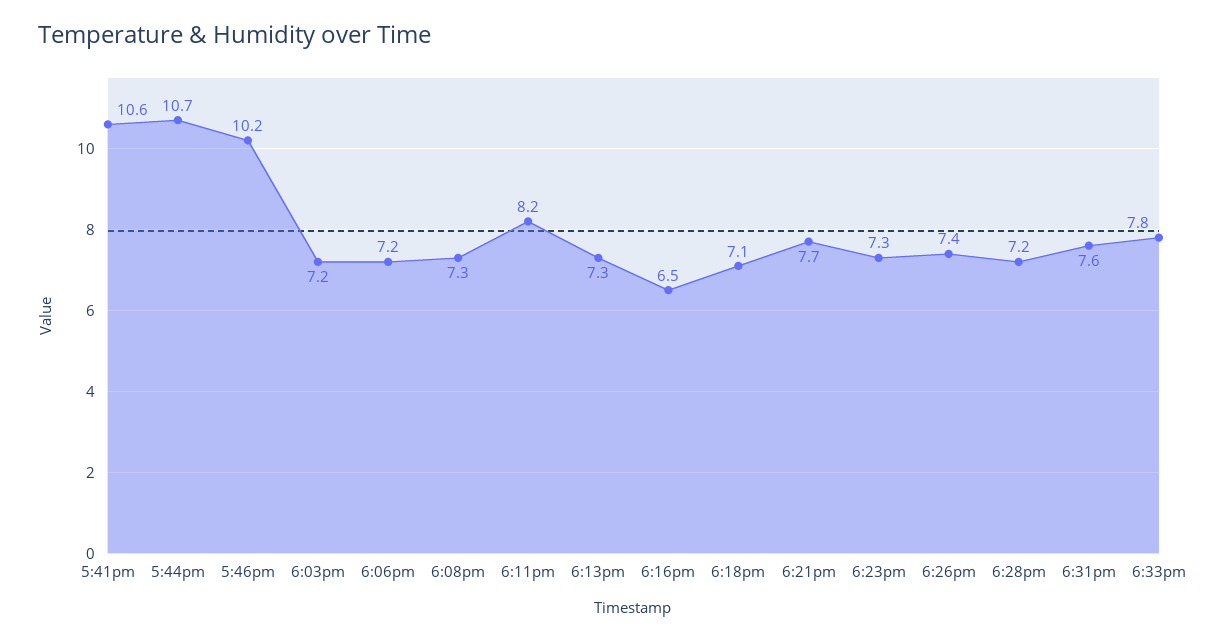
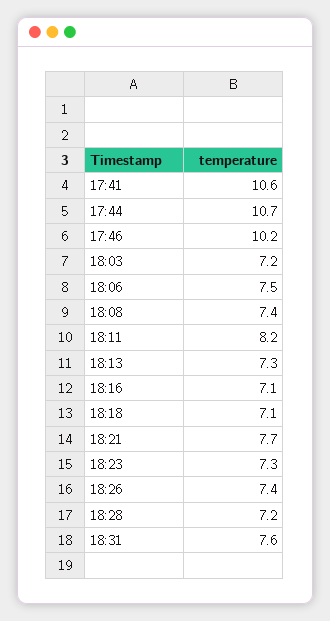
  {
    "5:41pm": 10.6,
    "5:44pm": 10.7,
    "5:46pm": 10.2,
    "6:03pm": 7.2,
-   "6:06pm": 7.2,
+   "6:06pm": 7.5,
-   "6:08pm": 7.3,
+   "6:08pm": 7.4,
    "6:11pm": 8.2,
    "6:13pm": 7.3,
-   "6:16pm": 6.5,
+   "6:16pm": 7.1,
    "6:18pm": 7.1,
    "6:21pm": 7.7,
    "6:23pm": 7.3,
    "6:26pm": 7.4,
    "6:28pm": 7.2,
-   "6:31pm": 7.6,
+   "6:31pm": 7.6
-   "6:33pm": 7.8
  }

